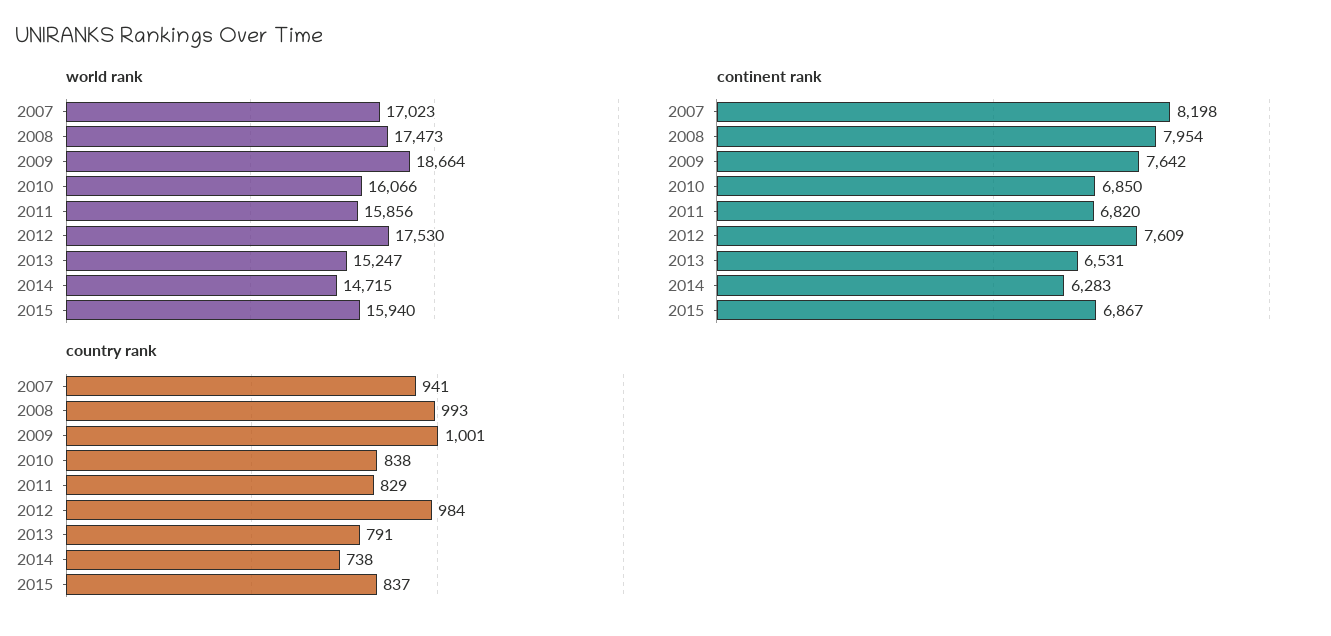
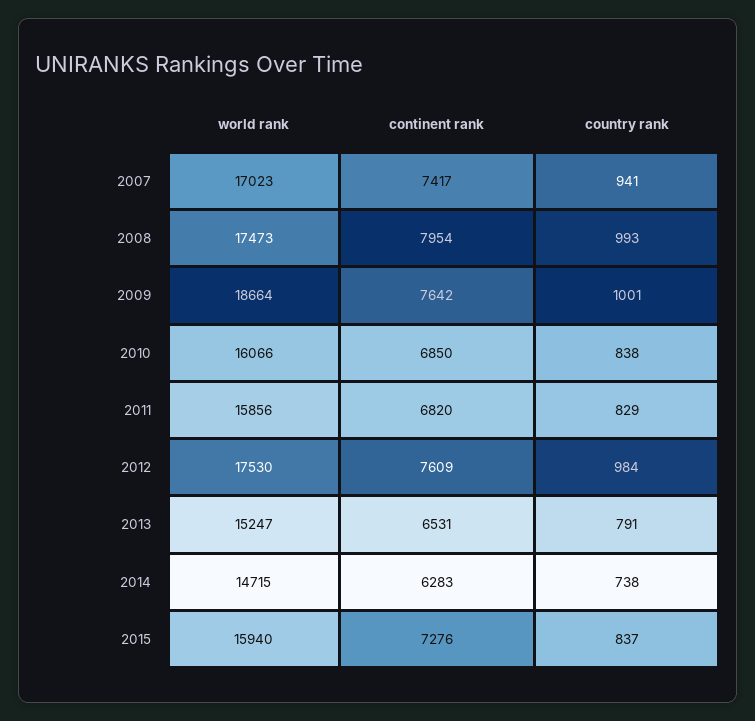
  {
    "world rank": {
      "2007": 17023,
      "2008": 17473,
      "2009": 18664,
      "2010": 16066,
      "2011": 15856,
      "2012": 17530,
      "2013": 15247,
      "2014": 14715,
      "2015": 15940
    },
    "continent rank": {
-     "2007": 8198,
+     "2007": 7417,
      "2008": 7954,
      "2009": 7642,
      "2010": 6850,
      "2011": 6820,
      "2012": 7609,
      "2013": 6531,
      "2014": 6283,
-     "2015": 6867
+     "2015": 7276
    },
    "country rank": {
      "2007": 941,
      "2008": 993,
      "2009": 1001,
      "2010": 838,
      "2011": 829,
      "2012": 984,
      "2013": 791,
      "2014": 738,
      "2015": 837
    }
  }

